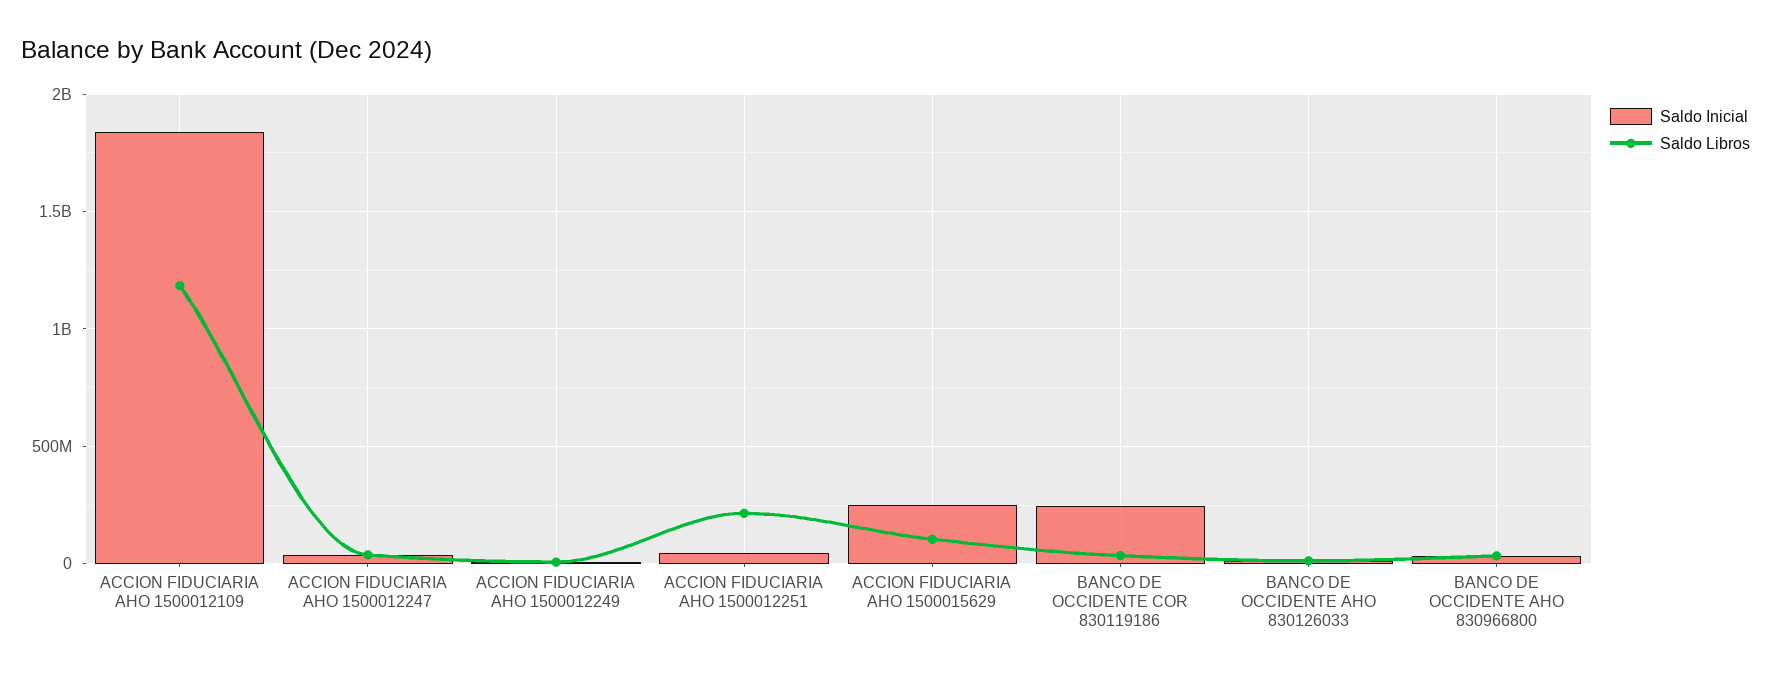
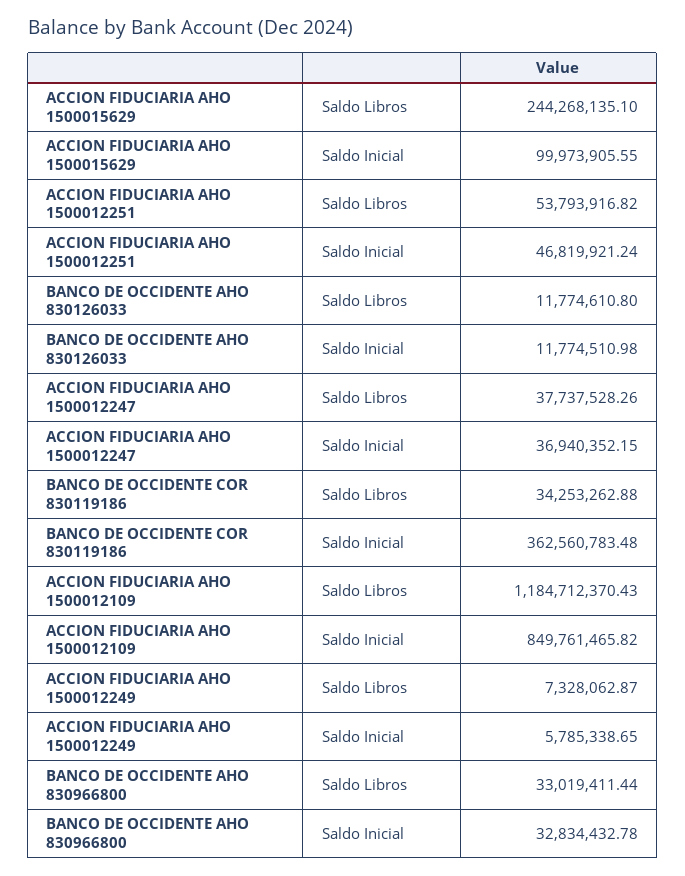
  {
    "Saldo Inicial": {
-     "ACCION FIDUCIARIA AHO 1500012109": 1850000000,
+     "ACCION FIDUCIARIA AHO 1500012109": 849761465.82,
      "ACCION FIDUCIARIA AHO 1500012247": 36940352.15,
      "ACCION FIDUCIARIA AHO 1500012249": 5785338.65,
      "ACCION FIDUCIARIA AHO 1500012251": 46819921.24,
-     "ACCION FIDUCIARIA AHO 1500015629": 250000000,
+     "ACCION FIDUCIARIA AHO 1500015629": 99973905.55,
-     "BANCO DE OCCIDENTE COR 830119186": 250000000,
+     "BANCO DE OCCIDENTE COR 830119186": 362560783.48,
      "BANCO DE OCCIDENTE AHO 830126033": 11774510.98,
      "BANCO DE OCCIDENTE AHO 830966800": 32834432.78
    },
    "Saldo Libros": {
      "ACCION FIDUCIARIA AHO 1500012109": 1184712370.43,
      "ACCION FIDUCIARIA AHO 1500012247": 37737528.26,
      "ACCION FIDUCIARIA AHO 1500012249": 7328062.87,
-     "ACCION FIDUCIARIA AHO 1500012251": 200000000,
+     "ACCION FIDUCIARIA AHO 1500012251": 53793916.82,
-     "ACCION FIDUCIARIA AHO 1500015629": 100000000,
+     "ACCION FIDUCIARIA AHO 1500015629": 244268135.1,
      "BANCO DE OCCIDENTE COR 830119186": 34253262.88,
      "BANCO DE OCCIDENTE AHO 830126033": 11774610.8,
      "BANCO DE OCCIDENTE AHO 830966800": 33019411.44
    }
  }

